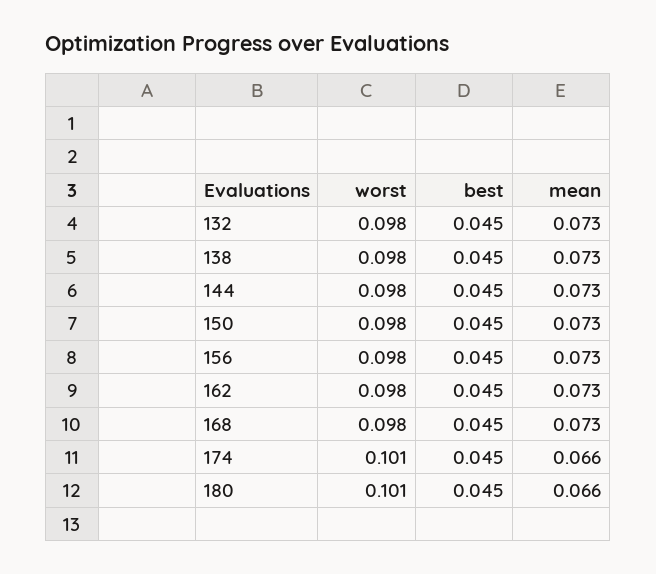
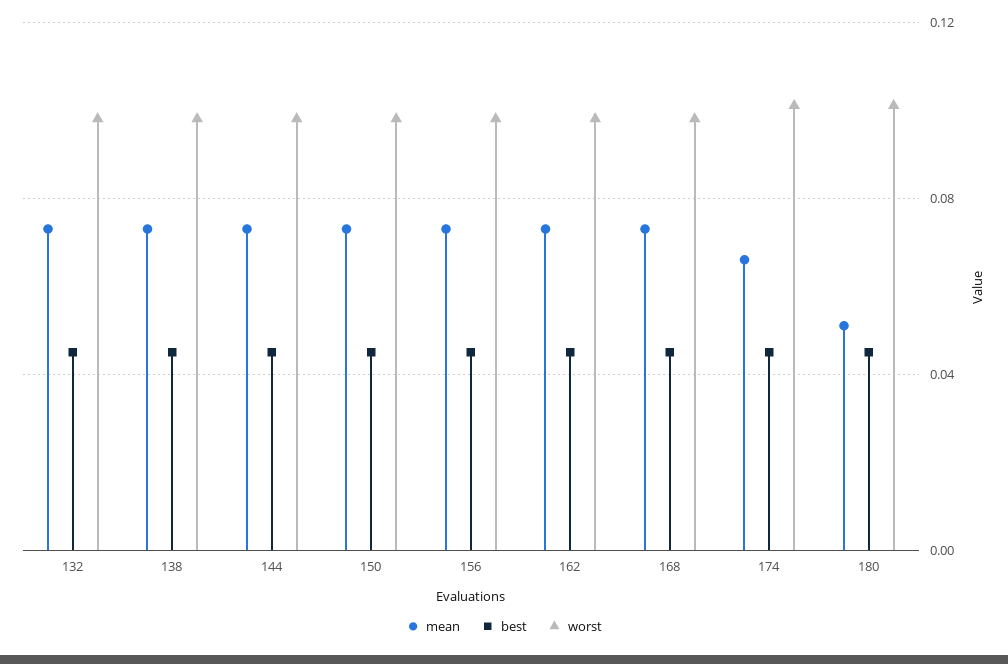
  {
    "worst": {
      "132": 0.098,
      "138": 0.098,
      "144": 0.098,
      "150": 0.098,
      "156": 0.098,
      "162": 0.098,
      "168": 0.098,
      "174": 0.101,
      "180": 0.101
    },
    "best": {
      "132": 0.045,
      "138": 0.045,
      "144": 0.045,
      "150": 0.045,
      "156": 0.045,
      "162": 0.045,
      "168": 0.045,
      "174": 0.045,
      "180": 0.045
    },
    "mean": {
      "132": 0.073,
      "138": 0.073,
      "144": 0.073,
      "150": 0.073,
      "156": 0.073,
      "162": 0.073,
      "168": 0.073,
      "174": 0.066,
-     "180": 0.066
+     "180": 0.05
    }
  }

